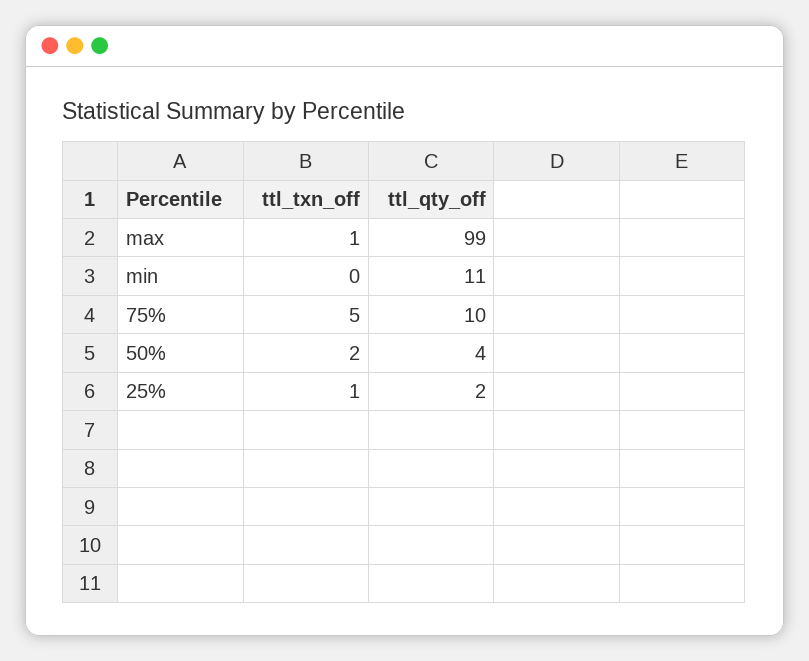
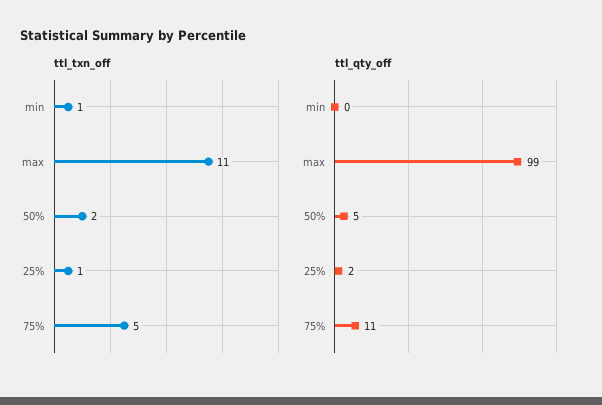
  {
    "ttl_txn_off": {
-     "max": 1,
+     "max": 11,
-     "min": 0,
+     "min": 1,
      "75%": 5,
      "50%": 2,
      "25%": 1
    },
    "ttl_qty_off": {
      "max": 99,
-     "min": 11,
+     "min": 0,
-     "75%": 10,
+     "75%": 11,
-     "50%": 4,
+     "50%": 5,
      "25%": 2
    }
  }

